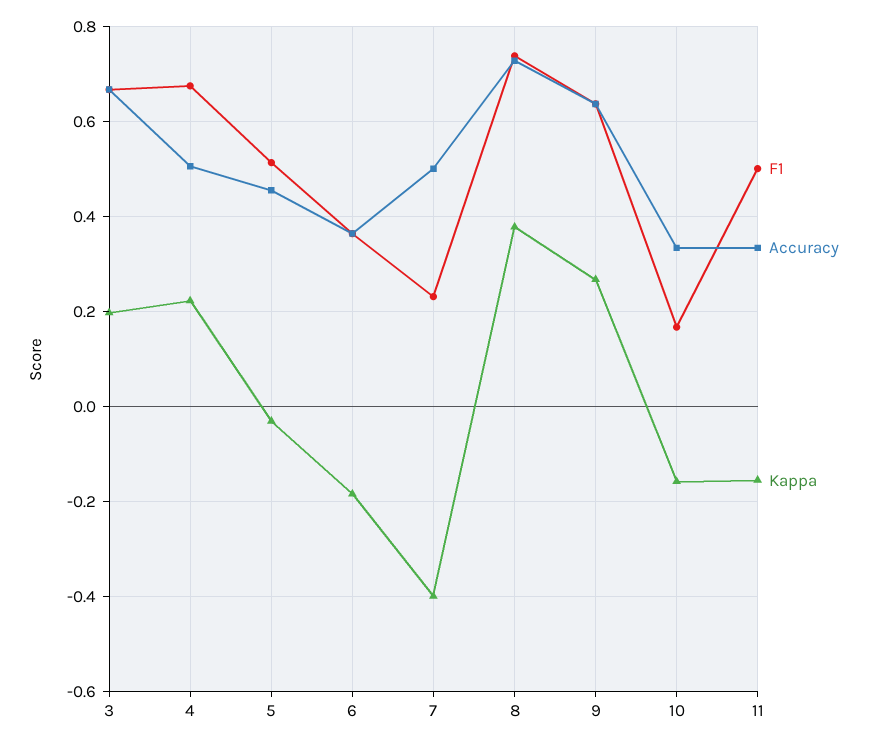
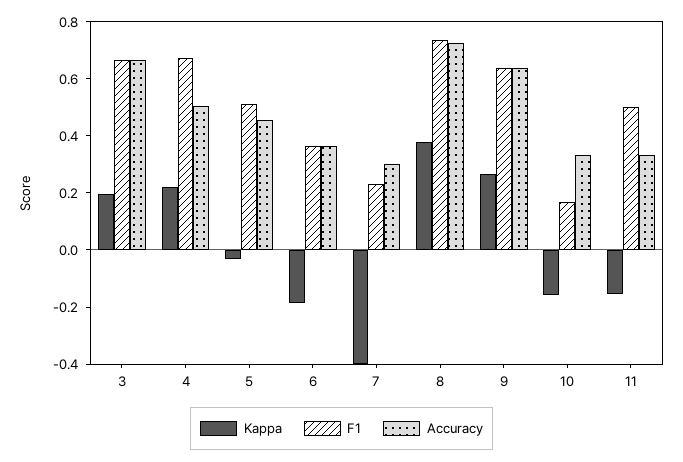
  {
    "F1": {
      "3": 0.66,
      "4": 0.68,
      "5": 0.52,
      "6": 0.36,
      "7": 0.24,
      "8": 0.74,
      "9": 0.64,
      "10": 0.16,
      "11": 0.5
    },
    "Accuracy": {
      "3": 0.66,
      "4": 0.5,
      "5": 0.46,
      "6": 0.36,
-     "7": 0.5,
+     "7": 0.3,
      "8": 0.72,
      "9": 0.64,
      "10": 0.34,
      "11": 0.34
    },
    "Kappa": {
      "3": 0.2,
      "4": 0.22,
      "5": -0.04,
      "6": -0.18,
      "7": -0.4,
      "8": 0.38,
      "9": 0.26,
      "10": -0.16,
      "11": -0.16
    }
  }

